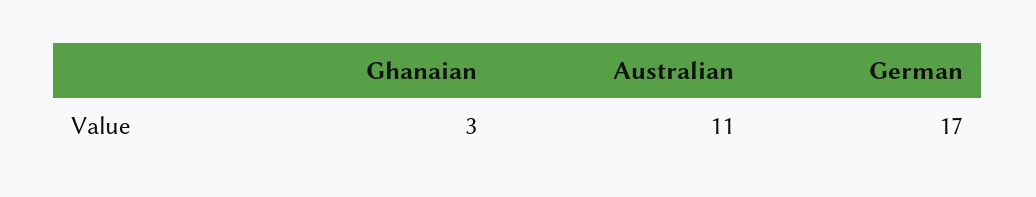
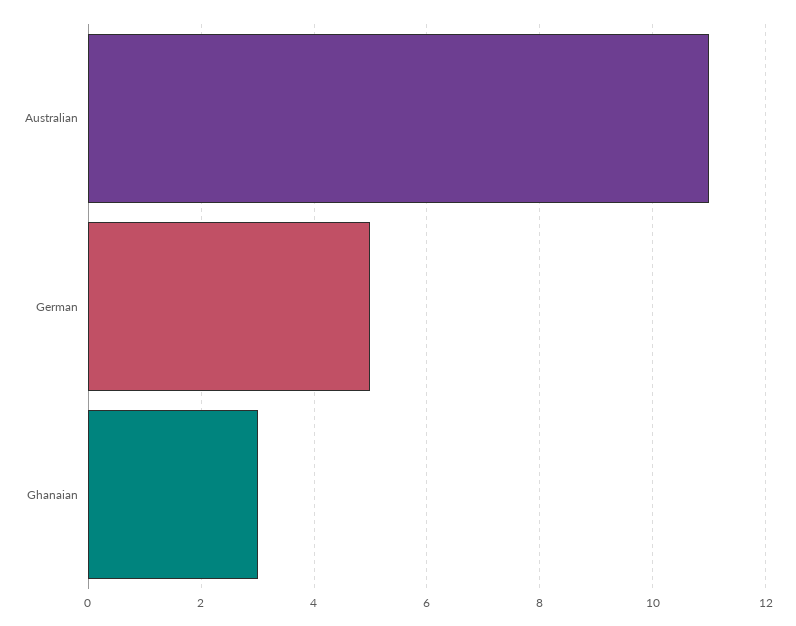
  {
    "Ghanaian": 3,
    "Australian": 11,
-   "German": 17
+   "German": 5
  }

